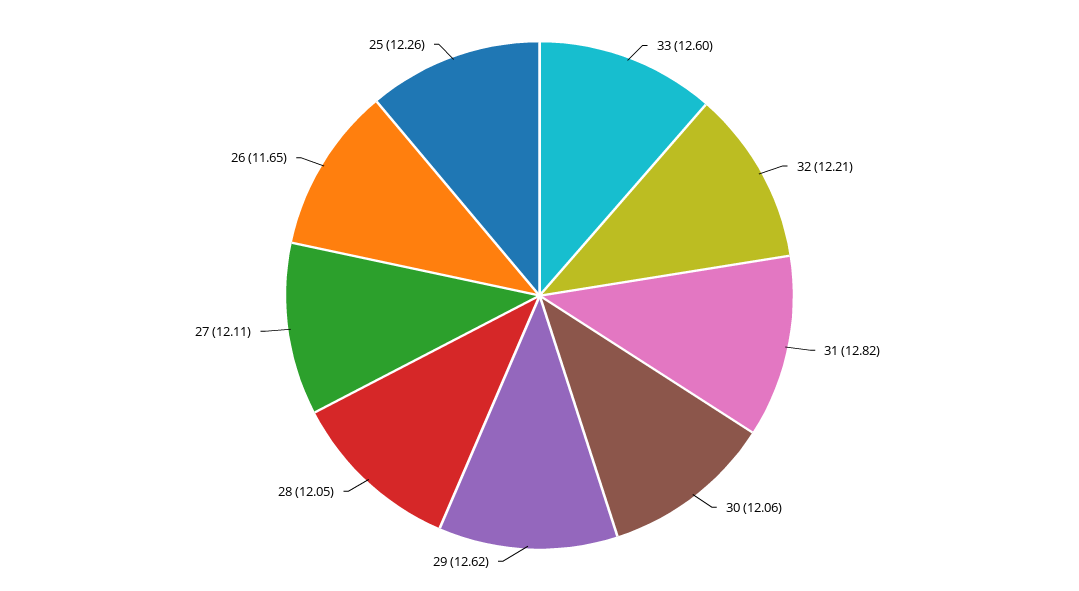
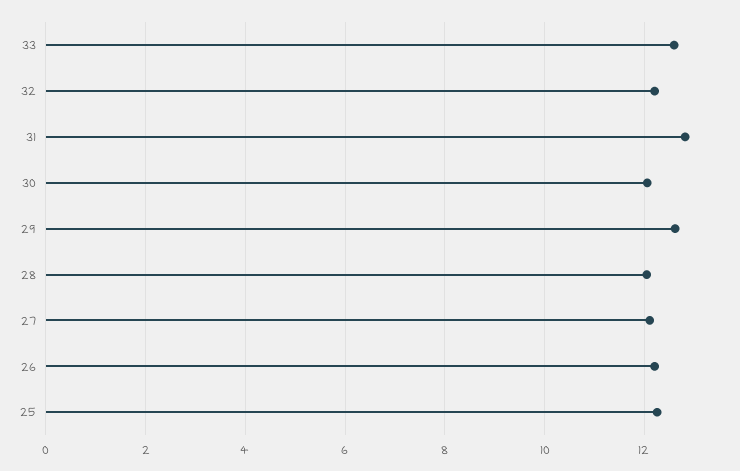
  {
    "33": 12.6,
    "32": 12.21,
    "31": 12.82,
    "30": 12.06,
    "29": 12.62,
    "28": 12.05,
    "27": 12.11,
-   "26": 11.65,
+   "26": 12.2,
    "25": 12.26
  }

